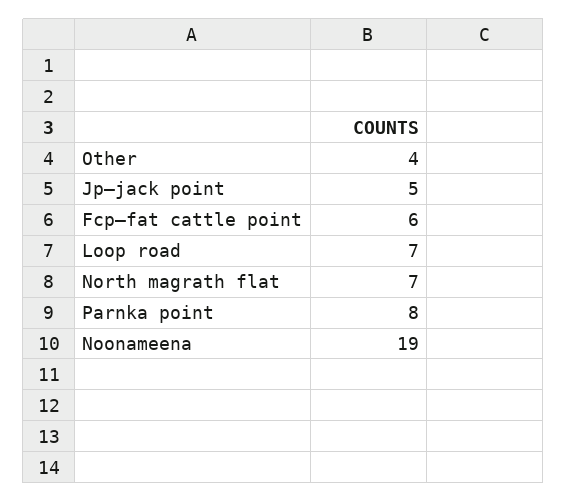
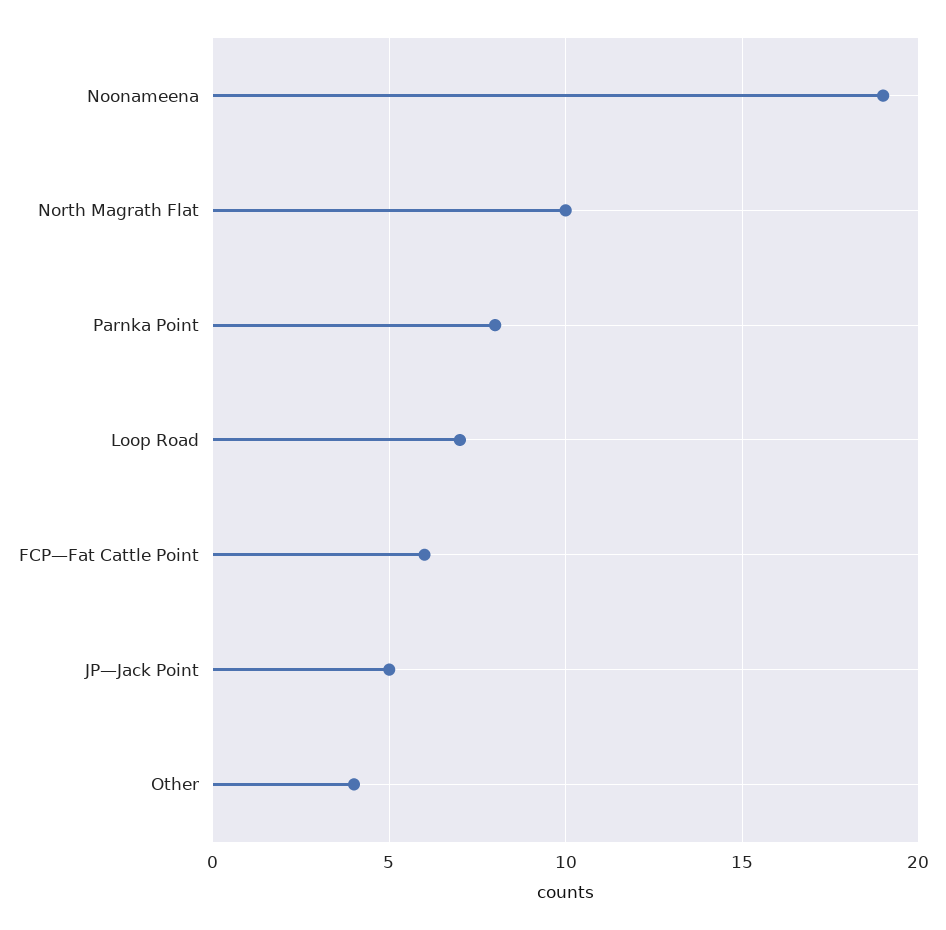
  {
    "Other": 4,
    "Jp—jack point": 5,
    "Fcp—fat cattle point": 6,
    "Loop road": 7,
-   "North magrath flat": 7,
+   "North magrath flat": 10,
    "Parnka point": 8,
    "Noonameena": 19
  }

